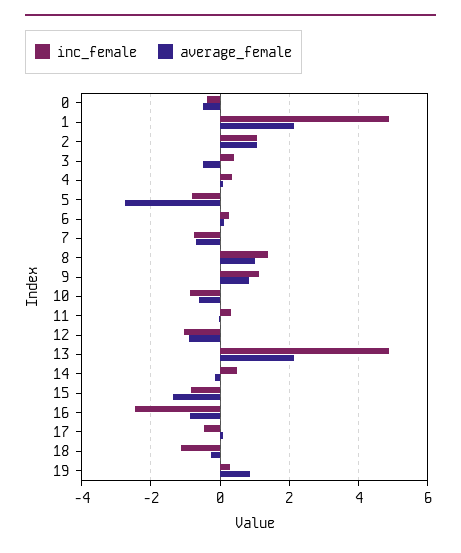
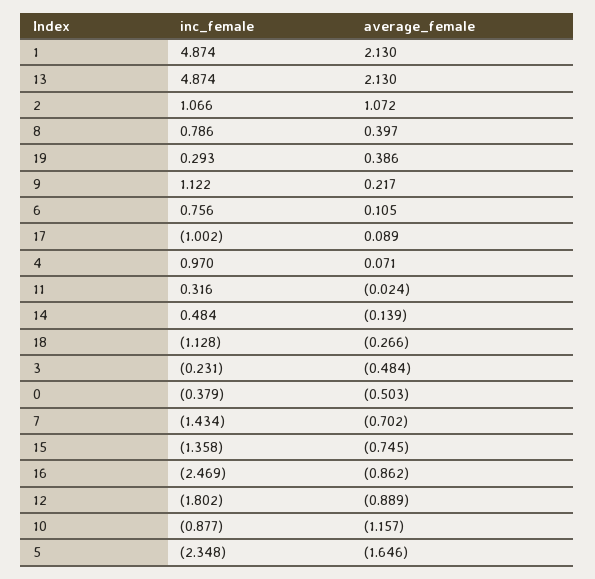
  {
    "inc_female": {
      "0": -0.379,
      "1": 4.874,
      "2": 1.066,
-     "3": 0.4,
+     "3": -0.231,
-     "4": 0.4,
+     "4": 0.97,
-     "5": -0.8,
+     "5": -2.348,
-     "6": 0.2,
+     "6": 0.756,
-     "7": -0.8,
+     "7": -1.434,
-     "8": 1.4,
+     "8": 0.786,
      "9": 1.122,
      "10": -0.877,
      "11": 0.316,
-     "12": -1,
+     "12": -1.802,
      "13": 4.874,
      "14": 0.484,
-     "15": -0.8,
+     "15": -1.358,
      "16": -2.469,
-     "17": -0.4,
+     "17": -1.002,
      "18": -1.128,
      "19": 0.293
    },
    "average_female": {
      "0": -0.503,
      "1": 2.13,
      "2": 1.072,
      "3": -0.484,
      "4": 0.071,
-     "5": -2.8,
+     "5": -1.646,
      "6": 0.105,
      "7": -0.702,
-     "8": 1,
+     "8": 0.397,
-     "9": 0.8,
+     "9": 0.217,
-     "10": -0.6,
+     "10": -1.157,
      "11": -0.024,
      "12": -0.889,
      "13": 2.13,
      "14": -0.139,
-     "15": -1.4,
+     "15": -0.745,
      "16": -0.862,
      "17": 0.089,
      "18": -0.266,
-     "19": 0.8
+     "19": 0.386
    }
  }

